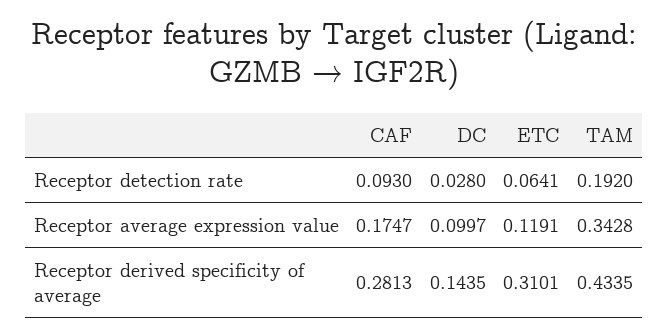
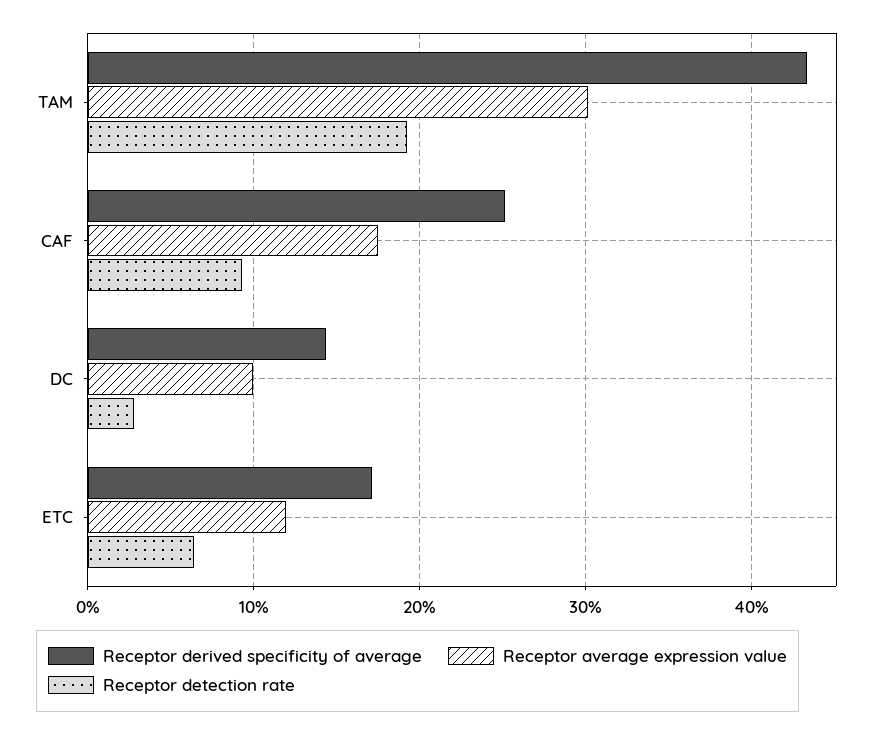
  {
    "Receptor detection rate": {
      "CAF": 0.093,
      "DC": 0.028,
      "ETC": 0.0641,
      "TAM": 0.192
    },
    "Receptor average expression value": {
      "CAF": 0.1747,
      "DC": 0.0997,
      "ETC": 0.1191,
-     "TAM": 0.3428
+     "TAM": 0.3
    },
    "Receptor derived specificity of average": {
-     "CAF": 0.2813,
+     "CAF": 0.25,
      "DC": 0.1435,
-     "ETC": 0.3101,
+     "ETC": 0.17,
      "TAM": 0.4335
    }
  }

